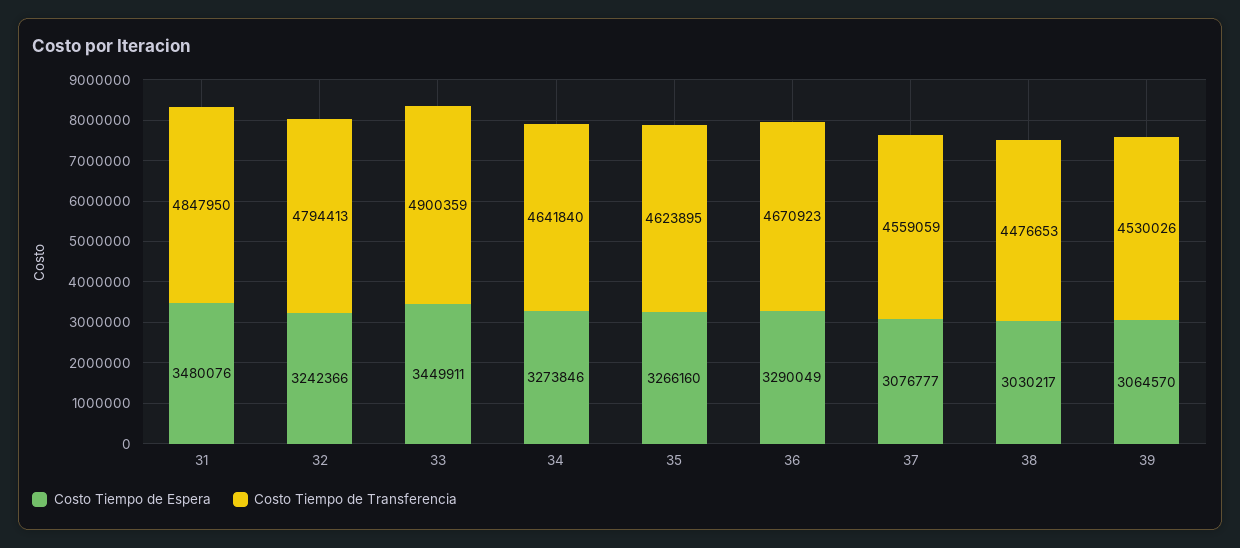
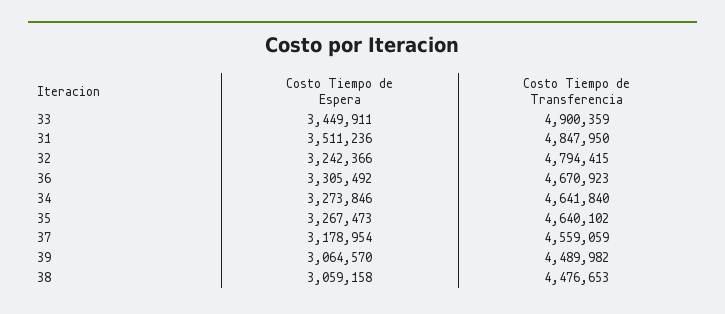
  {
    "Costo Tiempo de Espera": {
-     "31": 3480076,
+     "31": 3511236,
      "32": 3242366,
      "33": 3449911,
      "34": 3273846,
-     "35": 3266160,
+     "35": 3267473,
-     "36": 3290049,
+     "36": 3305492,
-     "37": 3076777,
+     "37": 3178954,
-     "38": 3030217,
+     "38": 3059158,
      "39": 3064570
    },
    "Costo Tiempo de Transferencia": {
      "31": 4847950,
-     "32": 4794413,
+     "32": 4794415,
      "33": 4900359,
      "34": 4641840,
-     "35": 4623895,
+     "35": 4640102,
      "36": 4670923,
      "37": 4559059,
      "38": 4476653,
-     "39": 4530026
+     "39": 4489982
    }
  }

